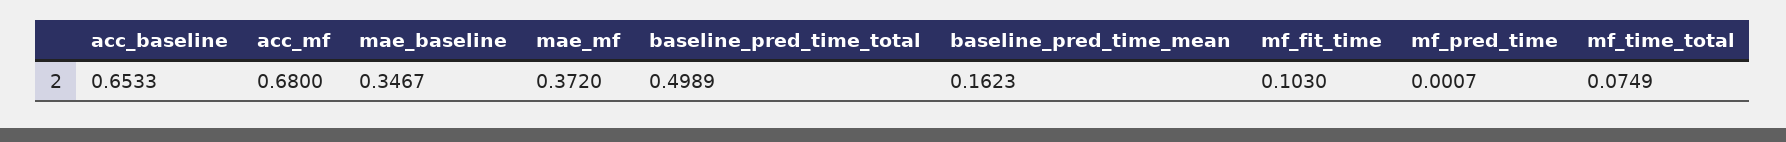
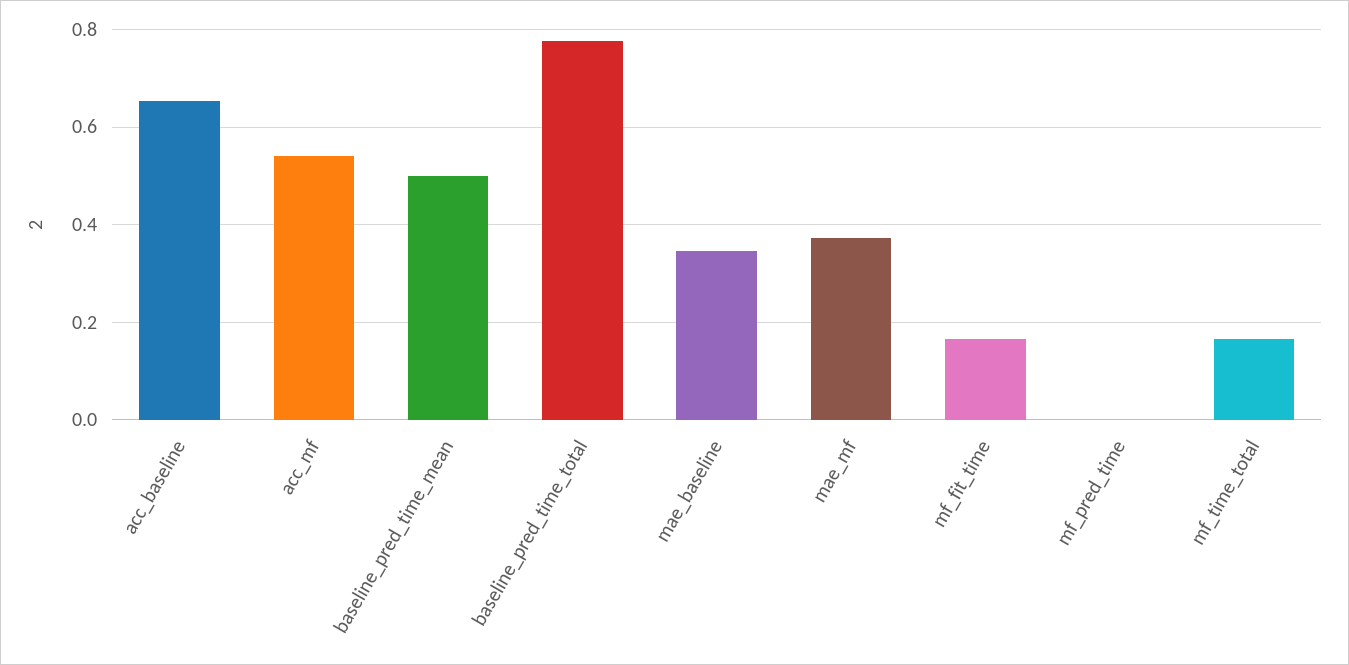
  {
    "acc_baseline": 0.6533,
-   "acc_mf": 0.68,
+   "acc_mf": 0.54,
    "mae_baseline": 0.3467,
    "mae_mf": 0.372,
-   "baseline_pred_time_total": 0.4989,
+   "baseline_pred_time_total": 0.78,
-   "baseline_pred_time_mean": 0.1623,
+   "baseline_pred_time_mean": 0.5,
-   "mf_fit_time": 0.103,
+   "mf_fit_time": 0.16,
    "mf_pred_time": 0.0007,
-   "mf_time_total": 0.0749
+   "mf_time_total": 0.16
  }

